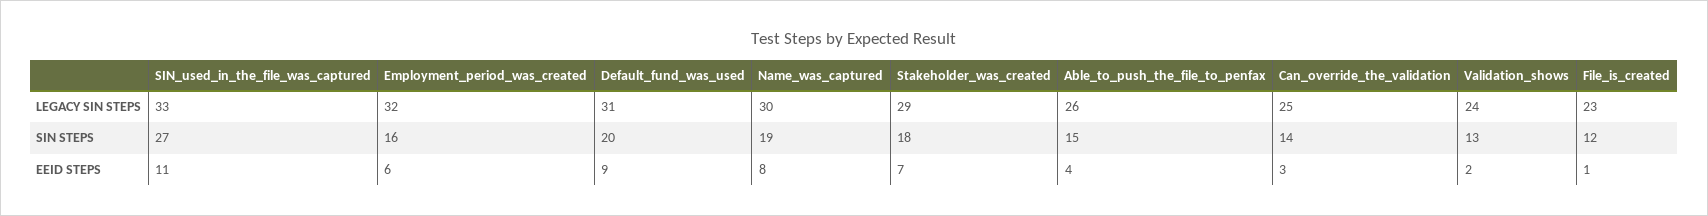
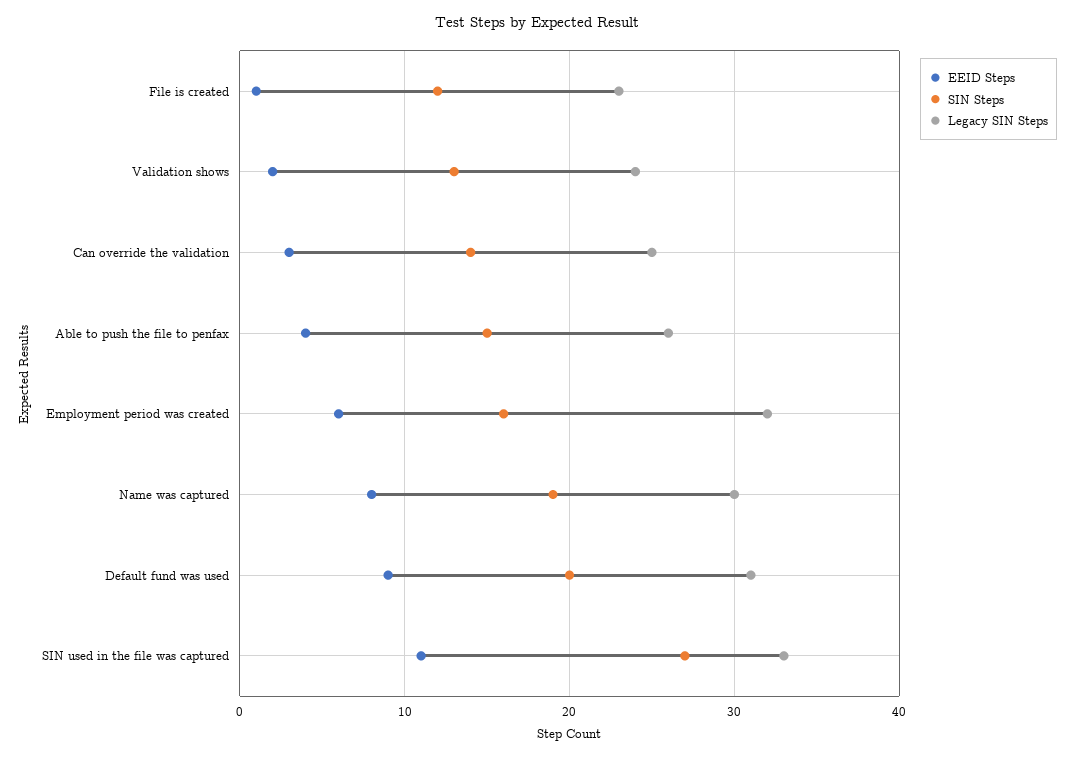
  {
    "LEGACY SIN STEPS": {
      "SIN_used_in_the_file_was_captured": 33,
      "Employment_period_was_created": 32,
      "Default_fund_was_used": 31,
      "Name_was_captured": 30,
-     "Stakeholder_was_created": 29,
      "Able_to_push_the_file_to_penfax": 26,
      "Can_override_the_validation": 25,
      "Validation_shows": 24,
      "File_is_created": 23
    },
    "SIN STEPS": {
      "SIN_used_in_the_file_was_captured": 27,
      "Employment_period_was_created": 16,
      "Default_fund_was_used": 20,
      "Name_was_captured": 19,
-     "Stakeholder_was_created": 18,
      "Able_to_push_the_file_to_penfax": 15,
      "Can_override_the_validation": 14,
      "Validation_shows": 13,
      "File_is_created": 12
    },
    "EEID STEPS": {
      "SIN_used_in_the_file_was_captured": 11,
      "Employment_period_was_created": 6,
      "Default_fund_was_used": 9,
      "Name_was_captured": 8,
-     "Stakeholder_was_created": 7,
      "Able_to_push_the_file_to_penfax": 4,
      "Can_override_the_validation": 3,
      "Validation_shows": 2,
      "File_is_created": 1
    }
  }

